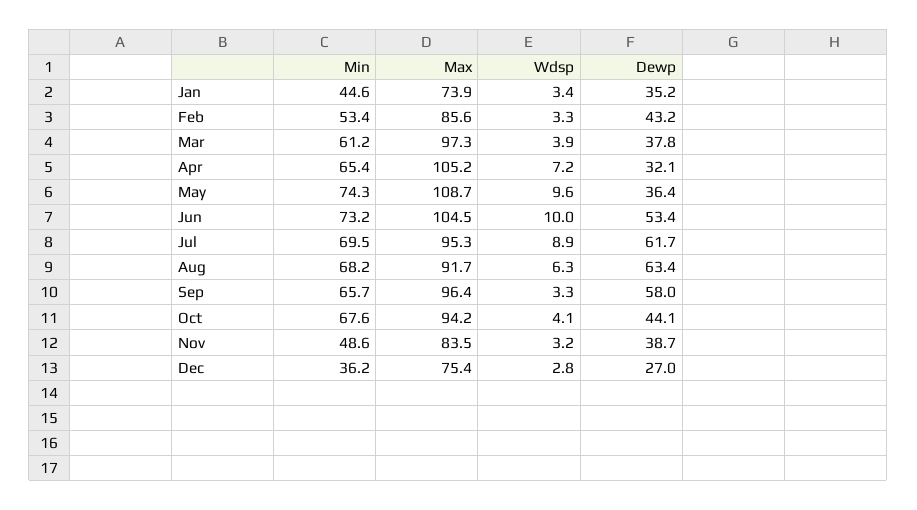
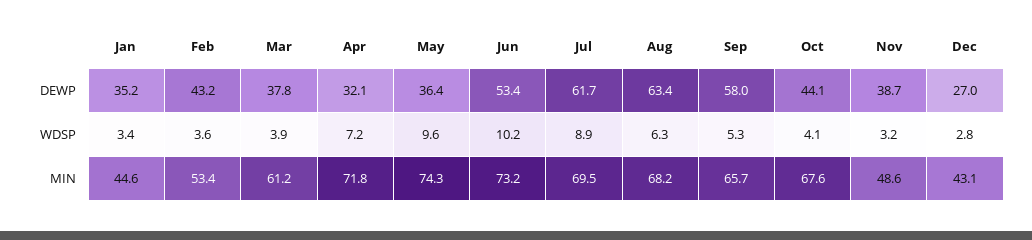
  {
    "Min": {
      "Jan": 44.6,
      "Feb": 53.4,
      "Mar": 61.2,
-     "Apr": 65.4,
+     "Apr": 71.8,
      "May": 74.3,
      "Jun": 73.2,
      "Jul": 69.5,
      "Aug": 68.2,
      "Sep": 65.7,
      "Oct": 67.6,
      "Nov": 48.6,
-     "Dec": 36.2
+     "Dec": 43.1
    },
-   "Max": {
-     "Jan": 73.9,
-     "Feb": 85.6,
-     "Mar": 97.3,
-     "Apr": 105.2,
-     "May": 108.7,
-     "Jun": 104.5,
-     "Jul": 95.3,
-     "Aug": 91.7,
-     "Sep": 96.4,
-     "Oct": 94.2,
-     "Nov": 83.5,
-     "Dec": 75.4
-   },
    "Wdsp": {
      "Jan": 3.4,
-     "Feb": 3.3,
+     "Feb": 3.6,
      "Mar": 3.9,
      "Apr": 7.2,
      "May": 9.6,
-     "Jun": 10,
+     "Jun": 10.2,
      "Jul": 8.9,
      "Aug": 6.3,
-     "Sep": 3.3,
+     "Sep": 5.3,
      "Oct": 4.1,
      "Nov": 3.2,
      "Dec": 2.8
    },
    "Dewp": {
      "Jan": 35.2,
      "Feb": 43.2,
      "Mar": 37.8,
      "Apr": 32.1,
      "May": 36.4,
      "Jun": 53.4,
      "Jul": 61.7,
      "Aug": 63.4,
      "Sep": 58,
      "Oct": 44.1,
      "Nov": 38.7,
      "Dec": 27
    }
  }

